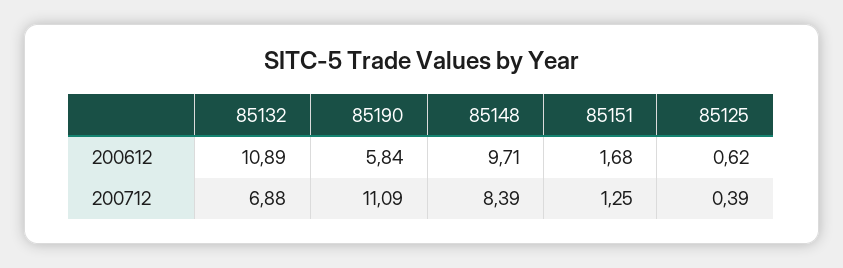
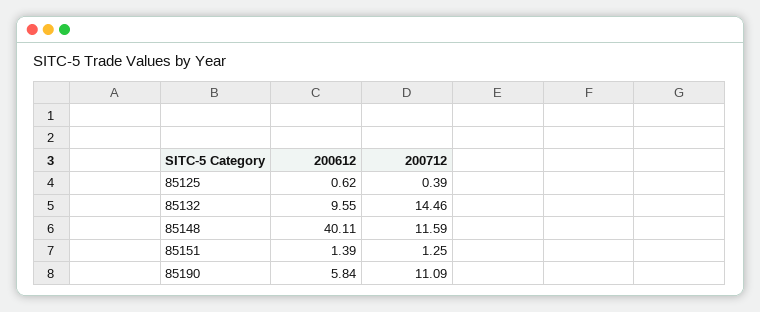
  {
    "85132": {
-     "200612": 10.89,
+     "200612": 9.55,
-     "200712": 6.88
+     "200712": 14.46
    },
    "85190": {
      "200612": 5.84,
      "200712": 11.09
    },
    "85148": {
-     "200612": 9.71,
+     "200612": 40.11,
-     "200712": 8.39
+     "200712": 11.59
    },
    "85151": {
-     "200612": 1.68,
+     "200612": 1.39,
      "200712": 1.25
    },
    "85125": {
      "200612": 0.62,
      "200712": 0.39
    }
  }

